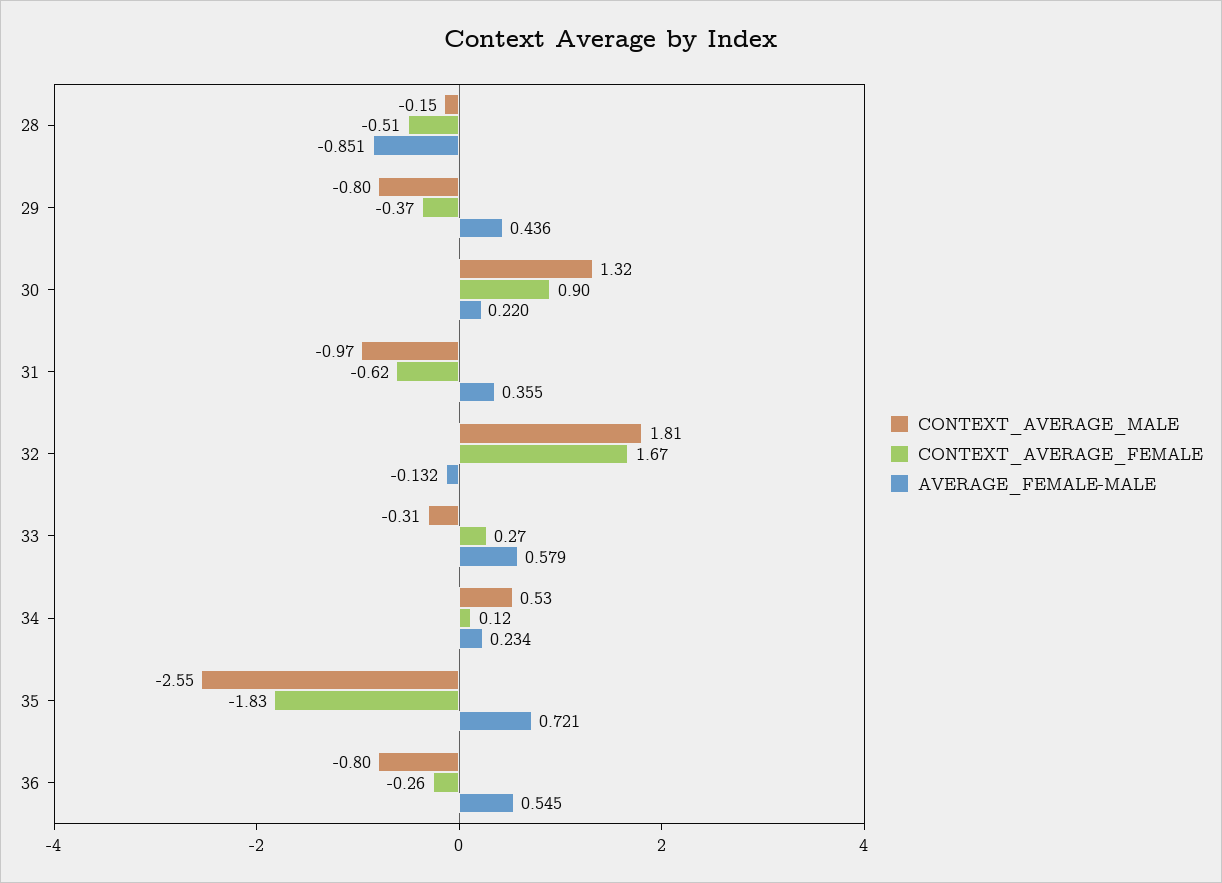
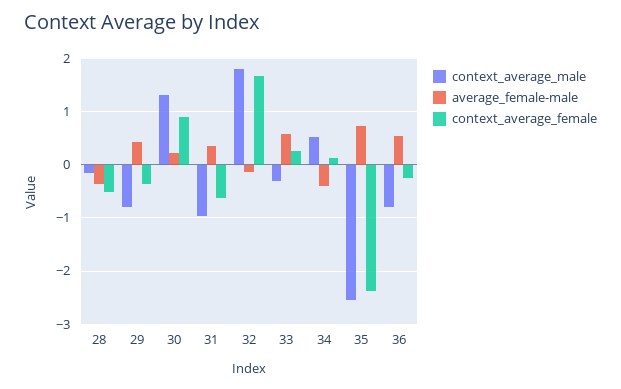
  {
    "CONTEXT_AVERAGE_MALE": {
      "28": -0.15,
      "29": -0.8,
      "30": 1.32,
      "31": -0.97,
      "32": 1.81,
      "33": -0.31,
      "34": 0.53,
      "35": -2.55,
      "36": -0.8
    },
    "CONTEXT_AVERAGE_FEMALE": {
      "28": -0.51,
      "29": -0.37,
      "30": 0.9,
      "31": -0.62,
      "32": 1.67,
      "33": 0.27,
      "34": 0.12,
-     "35": -1.83,
+     "35": -2.4,
      "36": -0.26
    },
    "AVERAGE_FEMALE-MALE": {
-     "28": -0.851,
+     "28": -0.4,
      "29": 0.436,
      "30": 0.22,
      "31": 0.355,
      "32": -0.132,
      "33": 0.579,
-     "34": 0.234,
+     "34": -0.4,
      "35": 0.721,
      "36": 0.545
    }
  }

